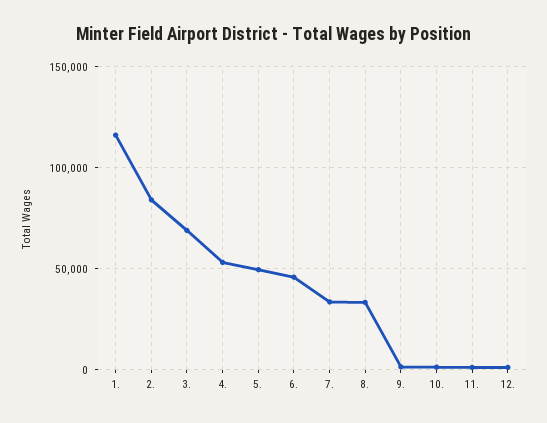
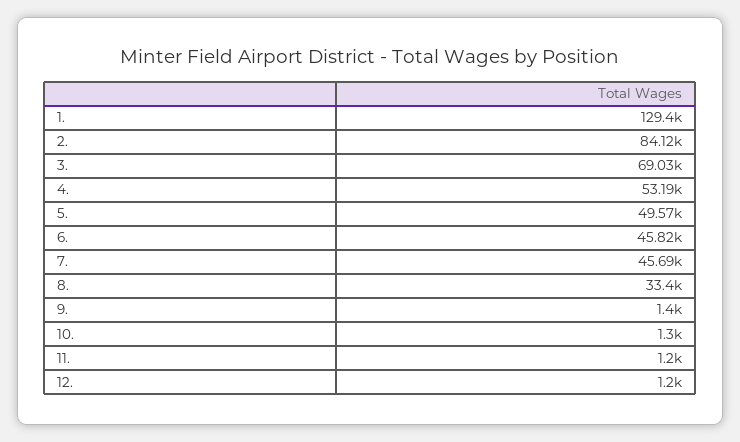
  {
-   "1.": 115000,
+   "1.": 129400,
    "2.": 84120,
    "3.": 69030,
    "4.": 53190,
    "5.": 49570,
    "6.": 45820,
-   "7.": 35000,
+   "7.": 45690,
    "8.": 33400,
    "9.": 1400,
    "10.": 1300,
    "11.": 1200,
    "12.": 1200
  }

